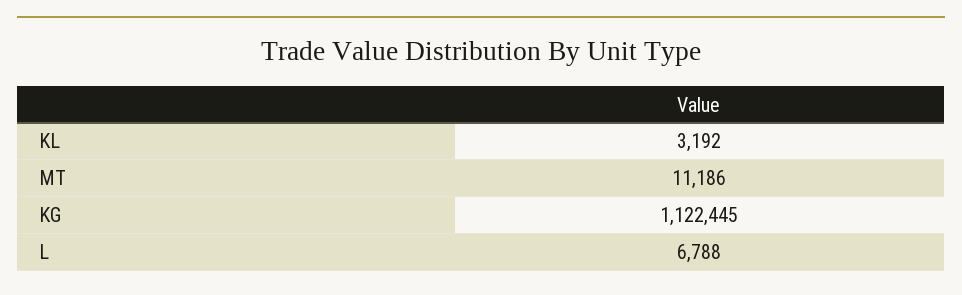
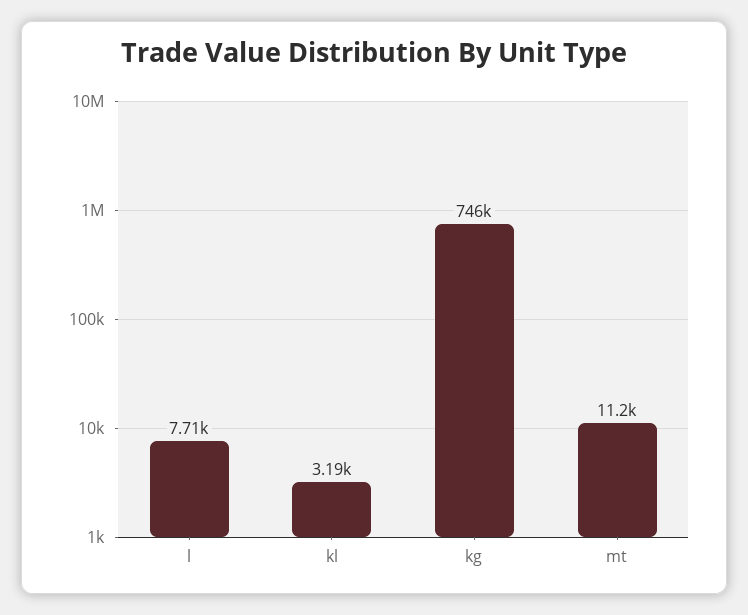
  {
    "KL": 3192,
    "MT": 11186,
-   "KG": 1122445,
+   "KG": 746000,
-   "L": 6788
+   "L": 7710
  }

